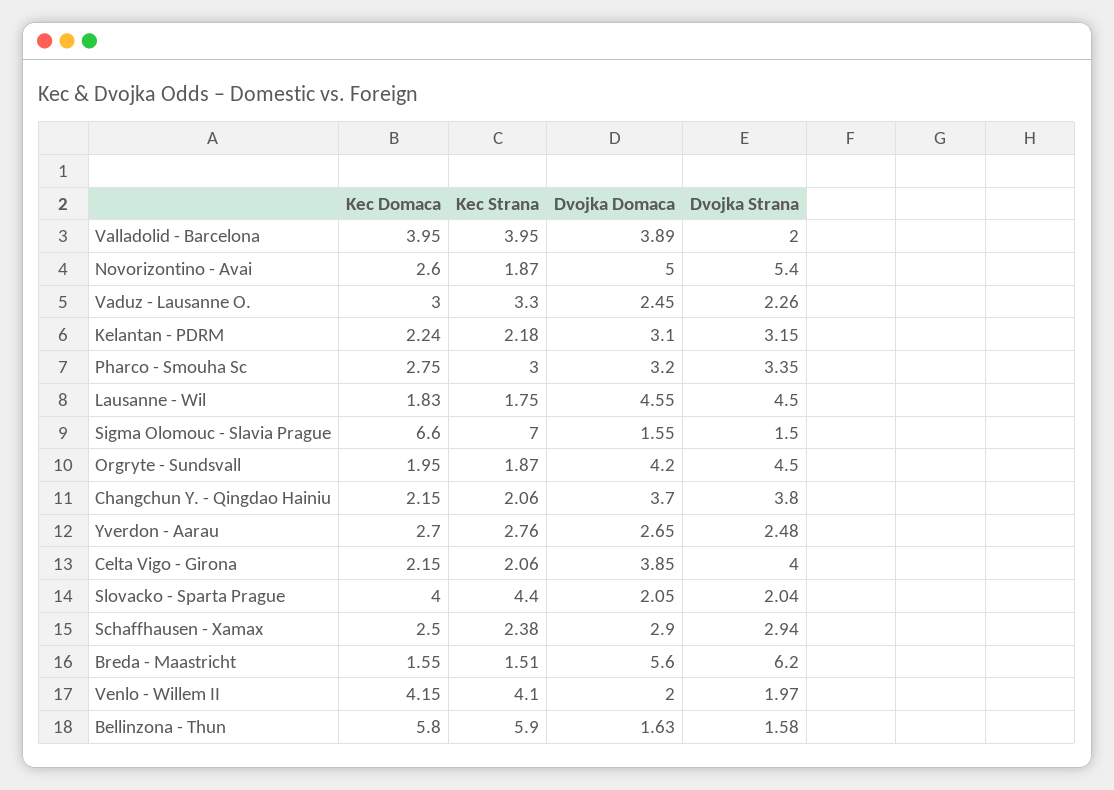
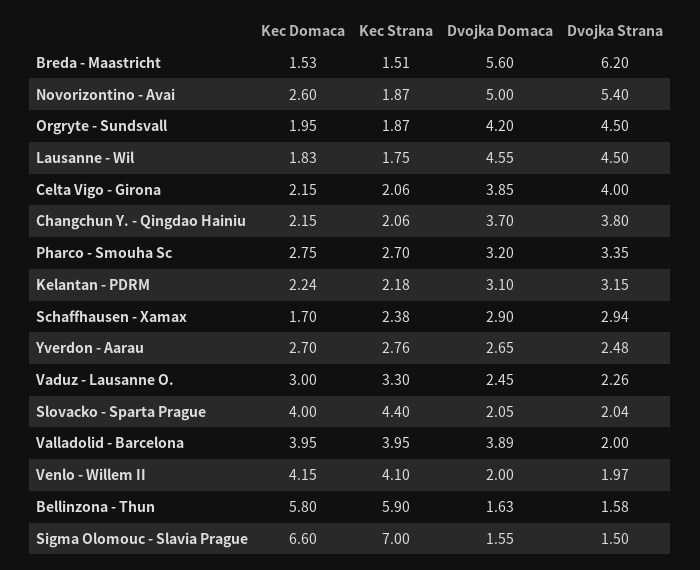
  {
    "Kec Domaca": {
      "Valladolid - Barcelona": 3.95,
      "Novorizontino - Avai": 2.6,
      "Vaduz - Lausanne O.": 3,
      "Kelantan - PDRM": 2.24,
      "Pharco - Smouha Sc": 2.75,
      "Lausanne - Wil": 1.83,
      "Sigma Olomouc - Slavia Prague": 6.6,
      "Orgryte - Sundsvall": 1.95,
      "Changchun Y. - Qingdao Hainiu": 2.15,
      "Yverdon - Aarau": 2.7,
      "Celta Vigo - Girona": 2.15,
      "Slovacko - Sparta Prague": 4,
-     "Schaffhausen - Xamax": 2.5,
+     "Schaffhausen - Xamax": 1.7,
-     "Breda - Maastricht": 1.55,
+     "Breda - Maastricht": 1.53,
      "Venlo - Willem II": 4.15,
      "Bellinzona - Thun": 5.8
    },
    "Kec Strana": {
      "Valladolid - Barcelona": 3.95,
      "Novorizontino - Avai": 1.87,
      "Vaduz - Lausanne O.": 3.3,
      "Kelantan - PDRM": 2.18,
-     "Pharco - Smouha Sc": 3,
+     "Pharco - Smouha Sc": 2.7,
      "Lausanne - Wil": 1.75,
      "Sigma Olomouc - Slavia Prague": 7,
      "Orgryte - Sundsvall": 1.87,
      "Changchun Y. - Qingdao Hainiu": 2.06,
      "Yverdon - Aarau": 2.76,
      "Celta Vigo - Girona": 2.06,
      "Slovacko - Sparta Prague": 4.4,
      "Schaffhausen - Xamax": 2.38,
      "Breda - Maastricht": 1.51,
      "Venlo - Willem II": 4.1,
      "Bellinzona - Thun": 5.9
    },
    "Dvojka Domaca": {
      "Valladolid - Barcelona": 3.89,
      "Novorizontino - Avai": 5,
      "Vaduz - Lausanne O.": 2.45,
      "Kelantan - PDRM": 3.1,
      "Pharco - Smouha Sc": 3.2,
      "Lausanne - Wil": 4.55,
      "Sigma Olomouc - Slavia Prague": 1.55,
      "Orgryte - Sundsvall": 4.2,
      "Changchun Y. - Qingdao Hainiu": 3.7,
      "Yverdon - Aarau": 2.65,
      "Celta Vigo - Girona": 3.85,
      "Slovacko - Sparta Prague": 2.05,
      "Schaffhausen - Xamax": 2.9,
      "Breda - Maastricht": 5.6,
      "Venlo - Willem II": 2,
      "Bellinzona - Thun": 1.63
    },
    "Dvojka Strana": {
      "Valladolid - Barcelona": 2,
      "Novorizontino - Avai": 5.4,
      "Vaduz - Lausanne O.": 2.26,
      "Kelantan - PDRM": 3.15,
      "Pharco - Smouha Sc": 3.35,
      "Lausanne - Wil": 4.5,
      "Sigma Olomouc - Slavia Prague": 1.5,
      "Orgryte - Sundsvall": 4.5,
      "Changchun Y. - Qingdao Hainiu": 3.8,
      "Yverdon - Aarau": 2.48,
      "Celta Vigo - Girona": 4,
      "Slovacko - Sparta Prague": 2.04,
      "Schaffhausen - Xamax": 2.94,
      "Breda - Maastricht": 6.2,
      "Venlo - Willem II": 1.97,
      "Bellinzona - Thun": 1.58
    }
  }

